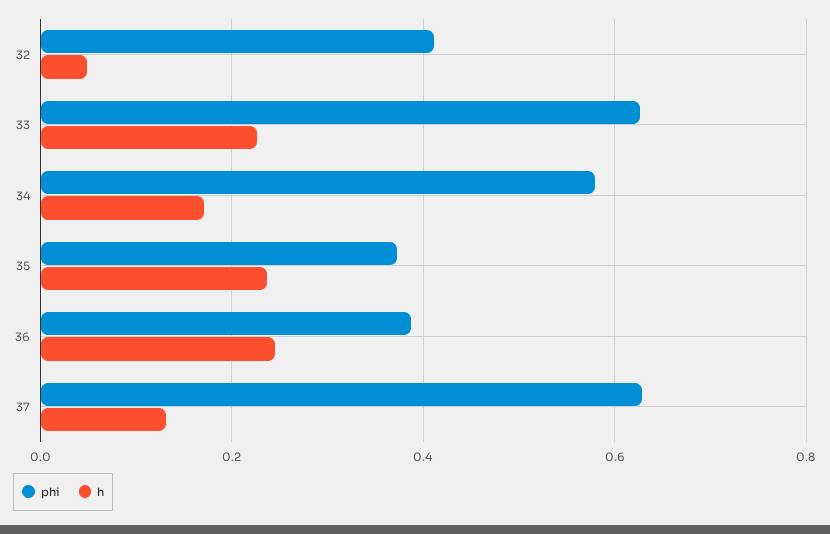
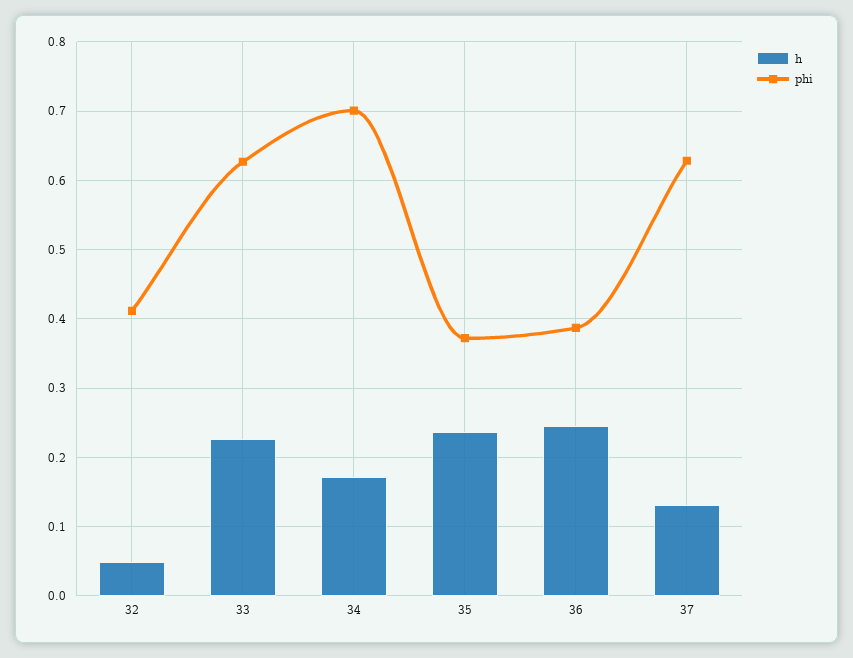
  {
    "phi": {
      "32": 0.41,
      "33": 0.63,
-     "34": 0.58,
+     "34": 0.7,
      "35": 0.37,
      "36": 0.39,
      "37": 0.63
    },
    "h": {
      "32": 0.05,
      "33": 0.23,
      "34": 0.17,
      "35": 0.24,
      "36": 0.25,
      "37": 0.13
    }
  }

